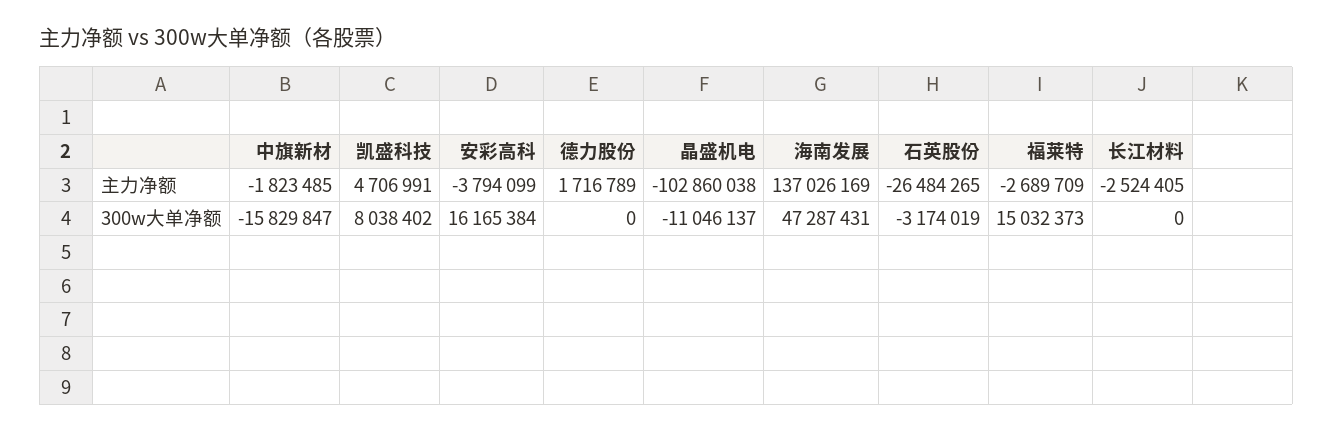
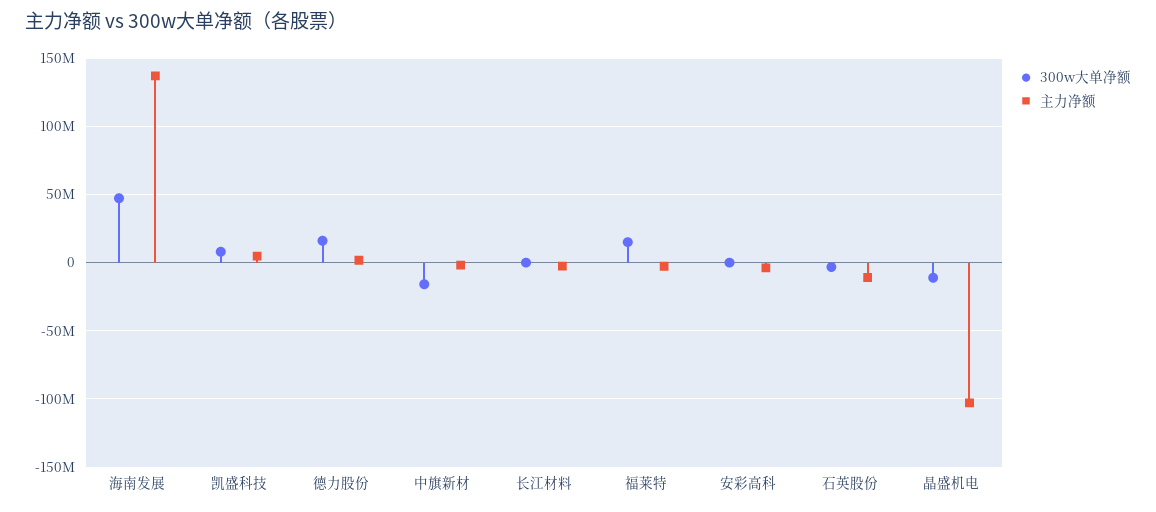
  {
    "主力净额": {
      "中旗新材": -1823485,
      "凯盛科技": 4706991,
      "安彩高科": -3794099,
      "德力股份": 1716789,
      "晶盛机电": -102860038,
      "海南发展": 137026169,
-     "石英股份": -26484265,
+     "石英股份": -10000000,
      "福莱特": -2689709,
      "长江材料": -2524405
    },
    "300w大单净额": {
      "中旗新材": -15829847,
      "凯盛科技": 8038402,
-     "安彩高科": 16165384,
+     "安彩高科": 0,
-     "德力股份": 0,
+     "德力股份": 15000000,
      "晶盛机电": -11046137,
      "海南发展": 47287431,
      "石英股份": -3174019,
      "福莱特": 15032373,
      "长江材料": 0
    }
  }

